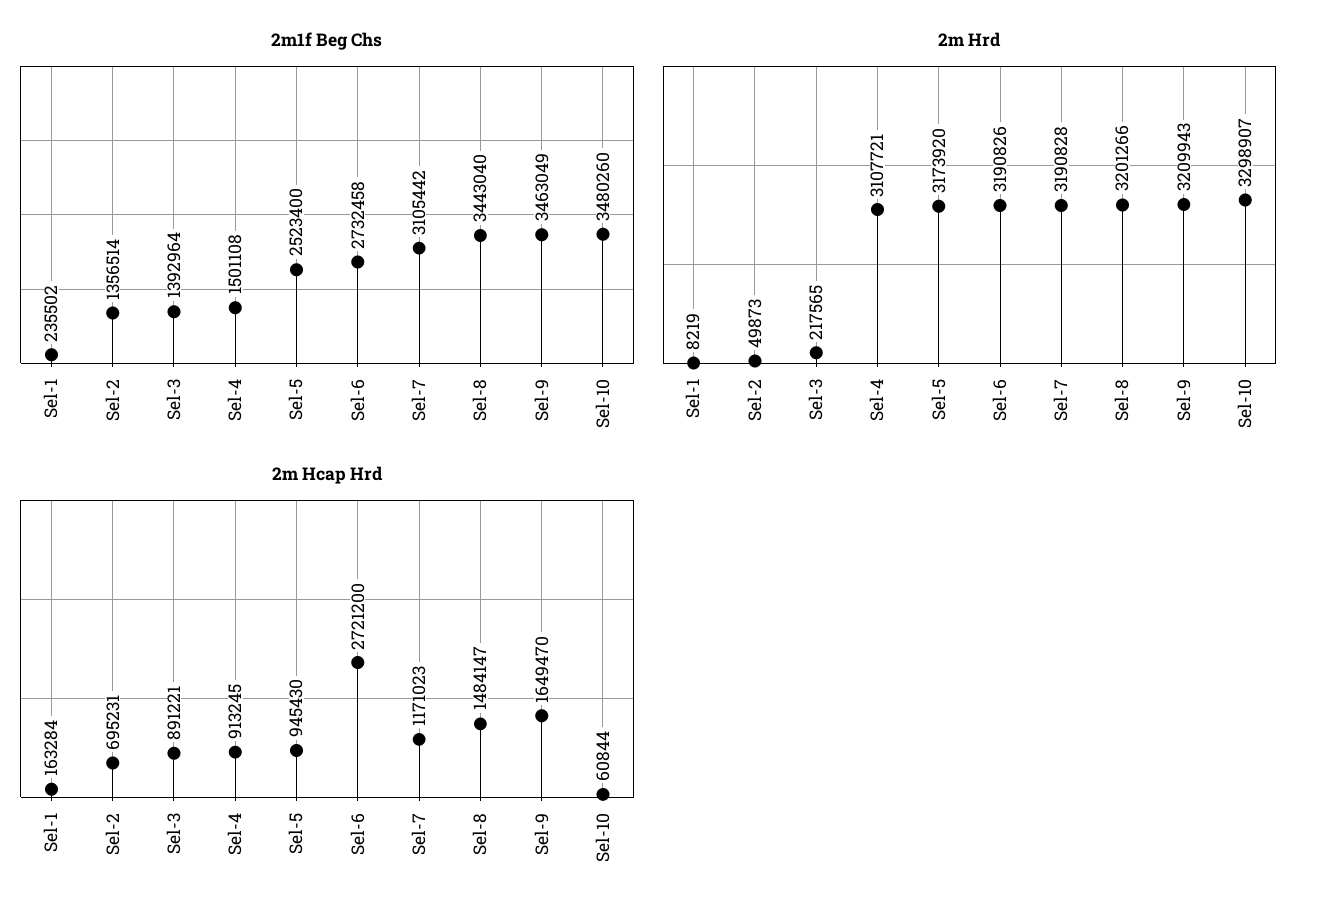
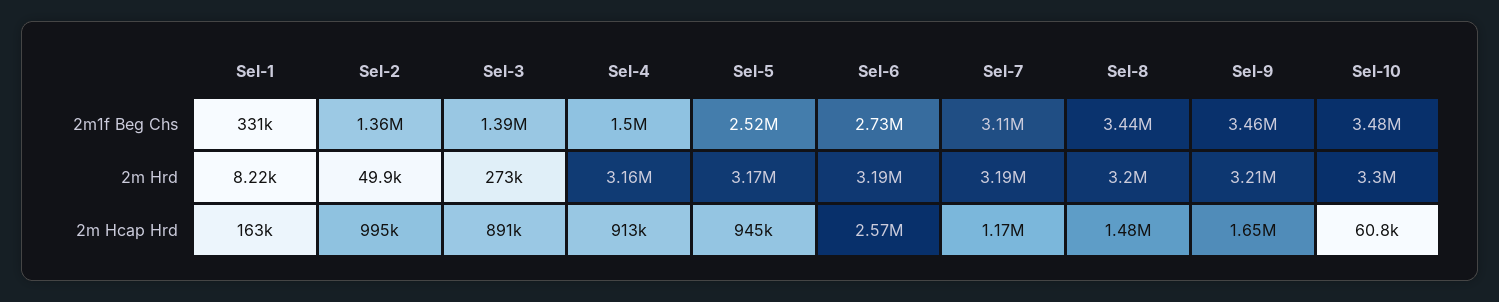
  {
    "2m1f Beg Chs": {
-     "Sel-1": 235502,
+     "Sel-1": 331000,
      "Sel-2": 1356514,
      "Sel-3": 1392964,
      "Sel-4": 1501108,
      "Sel-5": 2523400,
      "Sel-6": 2732458,
      "Sel-7": 3105442,
      "Sel-8": 3443040,
      "Sel-9": 3463049,
      "Sel-10": 3480260
    },
    "2m Hrd": {
      "Sel-1": 8219,
      "Sel-2": 49873,
-     "Sel-3": 217565,
+     "Sel-3": 273000,
-     "Sel-4": 3107721,
+     "Sel-4": 3160000,
      "Sel-5": 3173920,
      "Sel-6": 3190826,
      "Sel-7": 3190828,
      "Sel-8": 3201266,
      "Sel-9": 3209943,
      "Sel-10": 3298907
    },
    "2m Hcap Hrd": {
      "Sel-1": 163284,
-     "Sel-2": 695231,
+     "Sel-2": 995000,
      "Sel-3": 891221,
      "Sel-4": 913245,
      "Sel-5": 945430,
-     "Sel-6": 2721200,
+     "Sel-6": 2570000,
      "Sel-7": 1171023,
      "Sel-8": 1484147,
      "Sel-9": 1649470,
      "Sel-10": 60844
    }
  }

